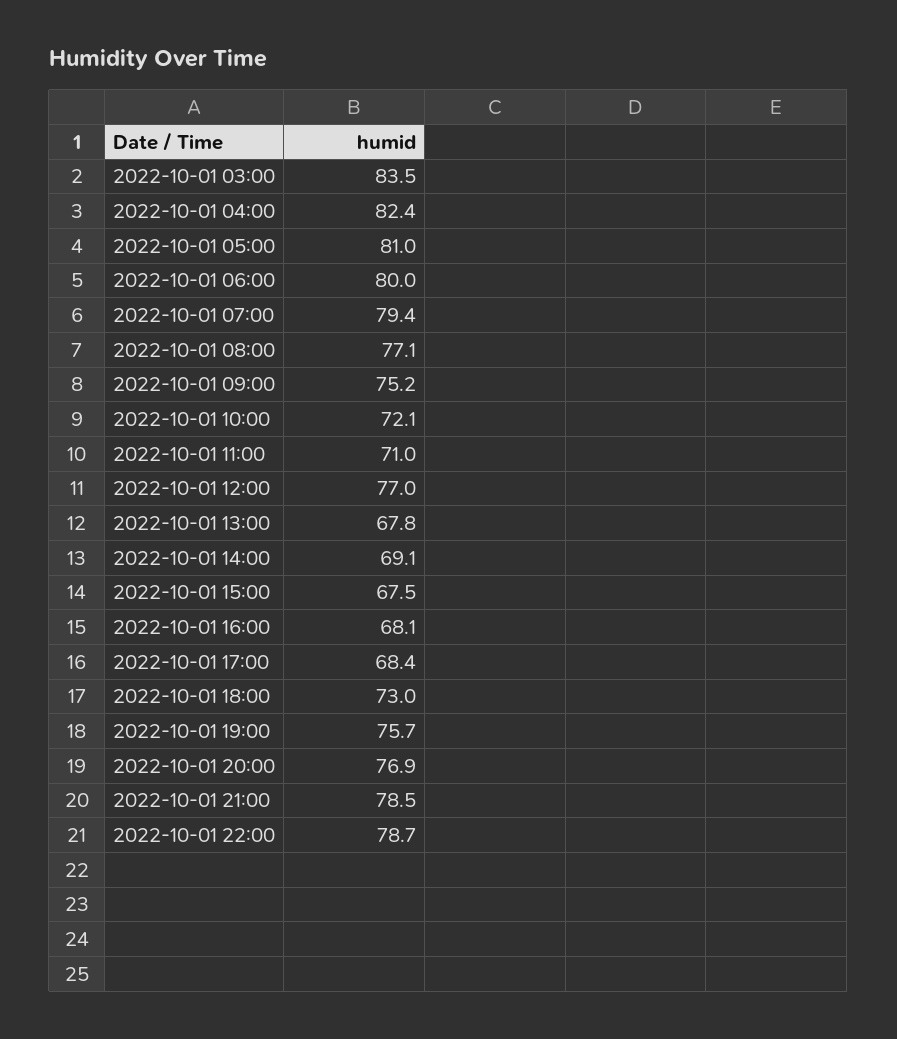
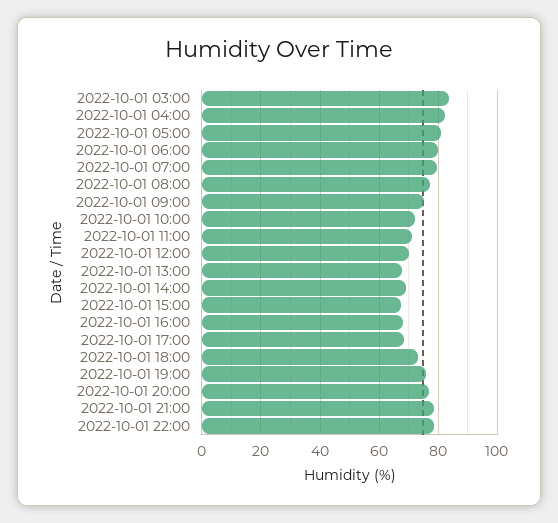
  {
    "2022-10-01 03:00": 83.5,
    "2022-10-01 04:00": 82.4,
    "2022-10-01 05:00": 81,
    "2022-10-01 06:00": 80,
    "2022-10-01 07:00": 79.4,
    "2022-10-01 08:00": 77.1,
    "2022-10-01 09:00": 75.2,
    "2022-10-01 10:00": 72.1,
    "2022-10-01 11:00": 71,
-   "2022-10-01 12:00": 77,
+   "2022-10-01 12:00": 70,
    "2022-10-01 13:00": 67.8,
    "2022-10-01 14:00": 69.1,
    "2022-10-01 15:00": 67.5,
    "2022-10-01 16:00": 68.1,
    "2022-10-01 17:00": 68.4,
    "2022-10-01 18:00": 73,
    "2022-10-01 19:00": 75.7,
    "2022-10-01 20:00": 76.9,
    "2022-10-01 21:00": 78.5,
    "2022-10-01 22:00": 78.7
  }

